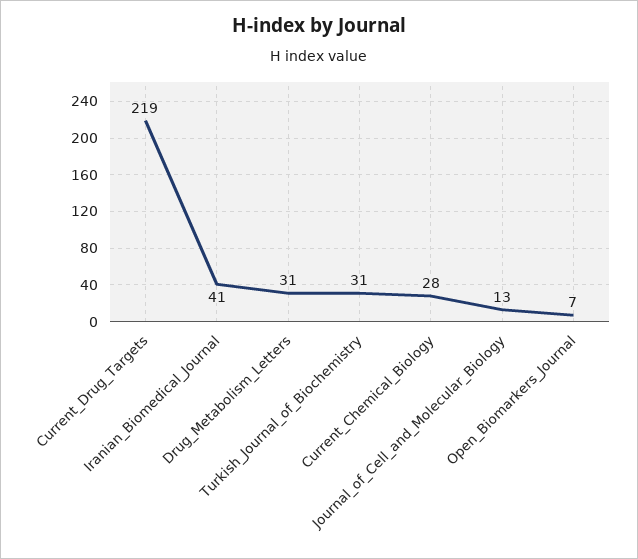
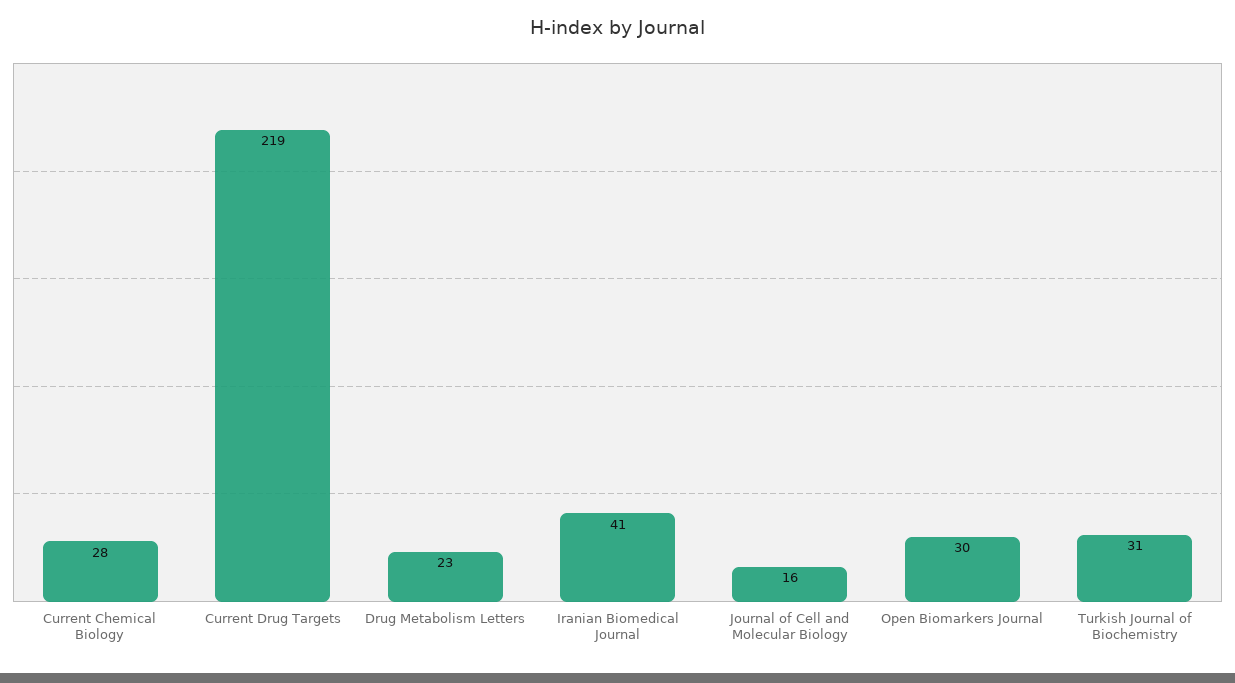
  {
    "Current_Drug_Targets": 219,
    "Iranian_Biomedical_Journal": 41,
-   "Drug_Metabolism_Letters": 31,
+   "Drug_Metabolism_Letters": 23,
    "Turkish_Journal_of_Biochemistry": 31,
    "Current_Chemical_Biology": 28,
-   "Journal_of_Cell_and_Molecular_Biology": 13,
+   "Journal_of_Cell_and_Molecular_Biology": 16,
-   "Open_Biomarkers_Journal": 7
+   "Open_Biomarkers_Journal": 30
  }

